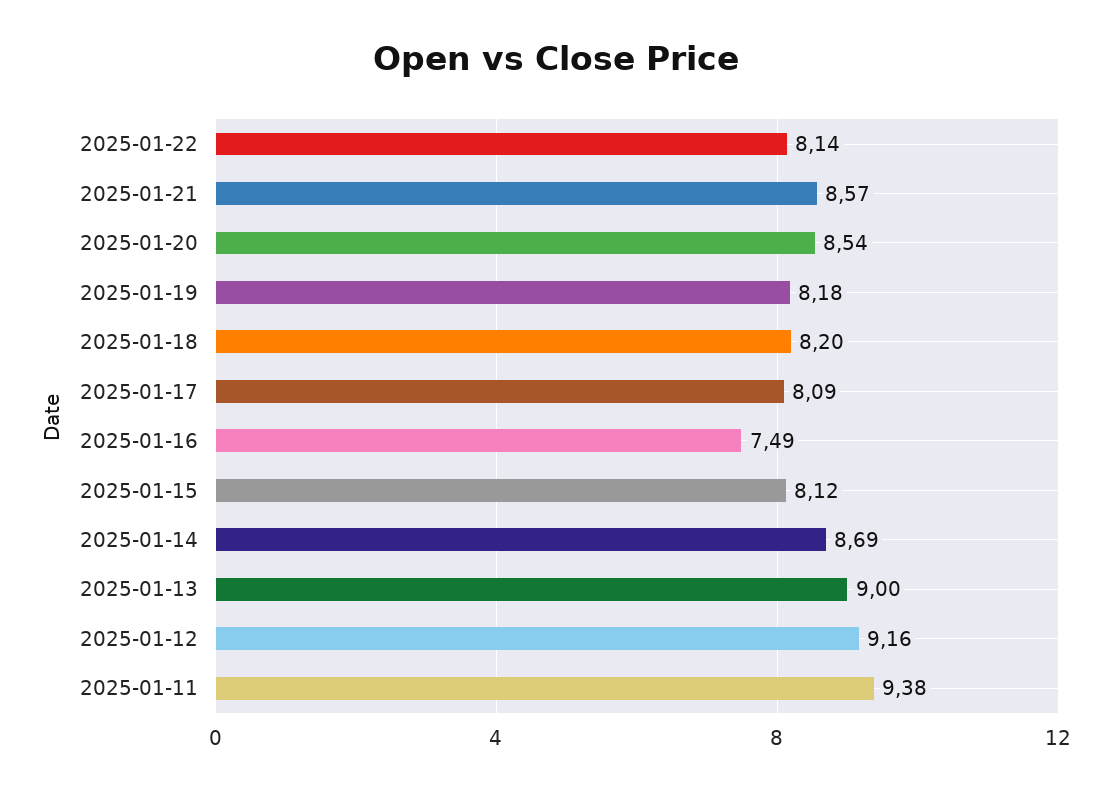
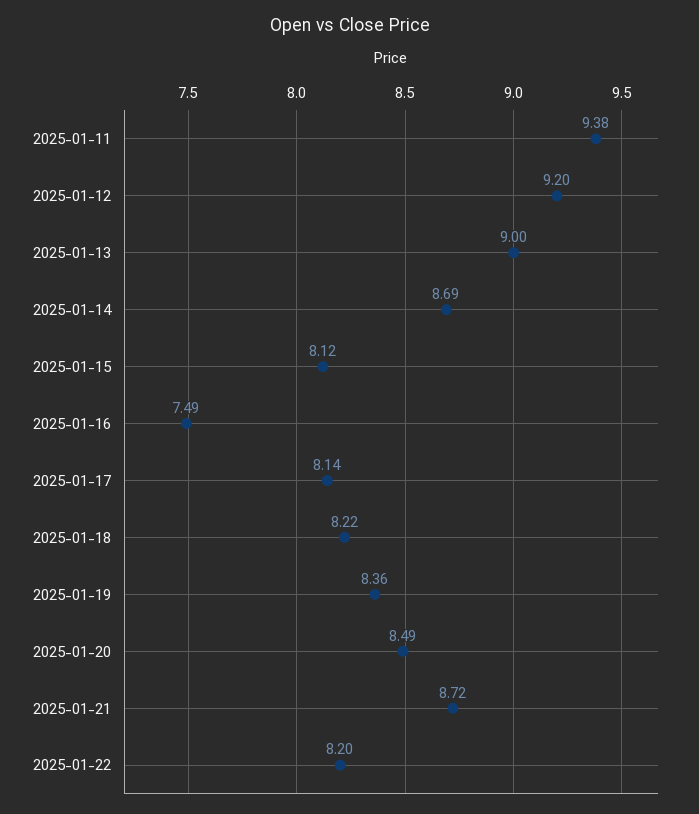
  {
-   "2025-01-22": 8.14,
+   "2025-01-22": 8.2,
-   "2025-01-21": 8.57,
+   "2025-01-21": 8.72,
-   "2025-01-20": 8.54,
+   "2025-01-20": 8.49,
-   "2025-01-19": 8.18,
+   "2025-01-19": 8.36,
-   "2025-01-18": 8.2,
+   "2025-01-18": 8.22,
-   "2025-01-17": 8.09,
+   "2025-01-17": 8.14,
    "2025-01-16": 7.49,
    "2025-01-15": 8.12,
    "2025-01-14": 8.69,
    "2025-01-13": 9,
-   "2025-01-12": 9.16,
+   "2025-01-12": 9.2,
    "2025-01-11": 9.38
  }

